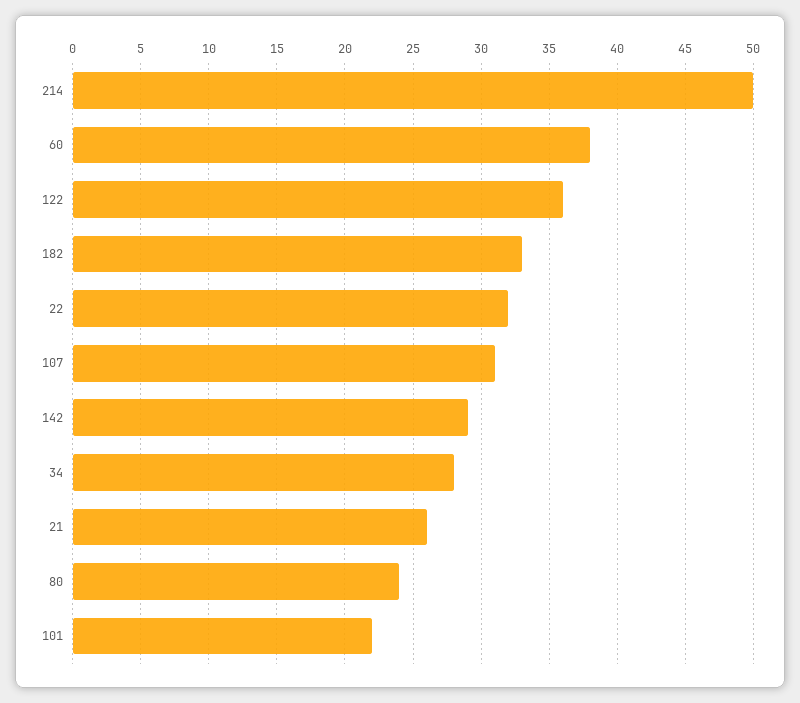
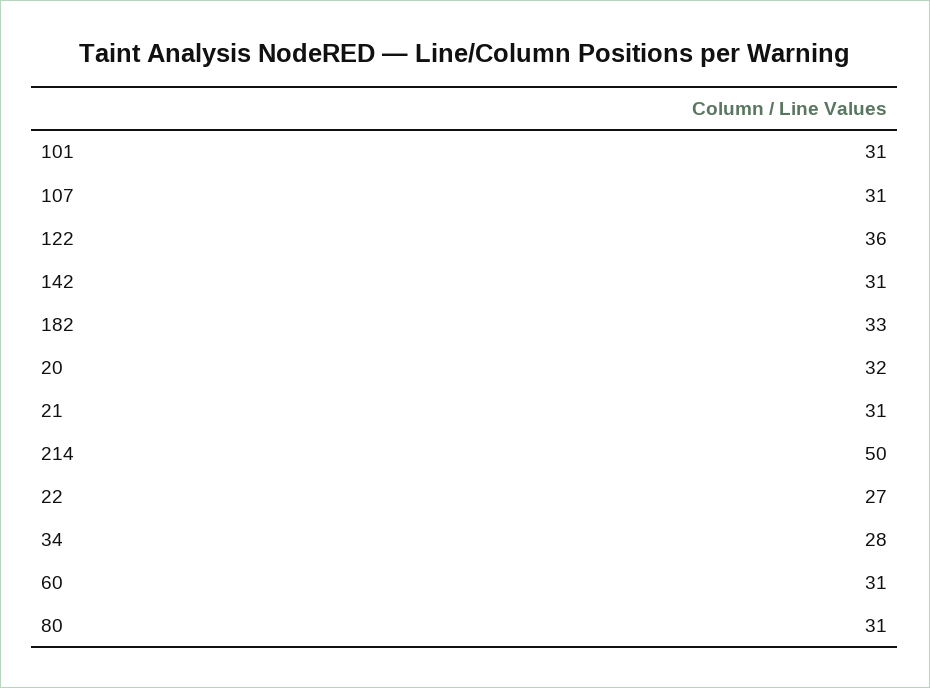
  {
    "214": 50,
-   "60": 38,
+   "60": 31,
    "122": 36,
    "182": 33,
-   "22": 32,
+   "22": 27,
    "107": 31,
-   "142": 29,
+   "142": 31,
    "34": 28,
-   "21": 26,
+   "21": 31,
-   "80": 24,
+   "80": 31,
-   "101": 22
+   "101": 31,
+   "20": 32
  }

